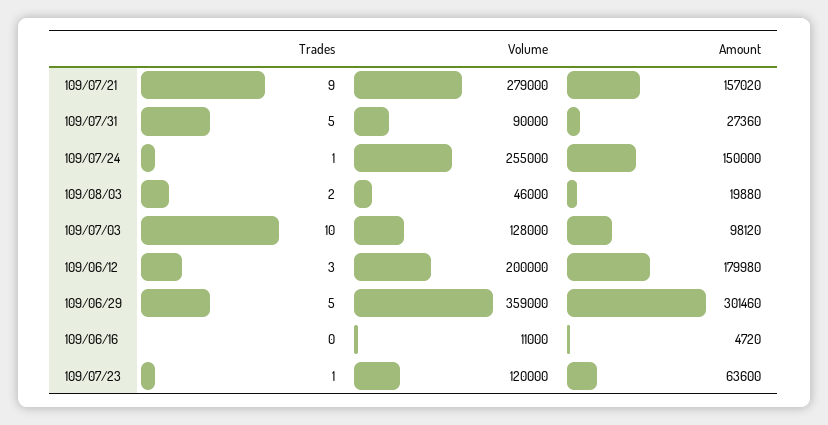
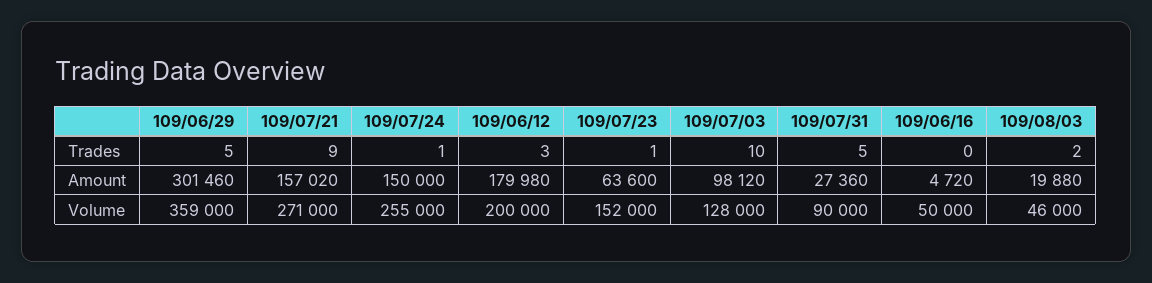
  {
    "Trades": {
      "109/07/21": 9,
      "109/07/31": 5,
      "109/07/24": 1,
      "109/08/03": 2,
      "109/07/03": 10,
      "109/06/12": 3,
      "109/06/29": 5,
      "109/06/16": 0,
      "109/07/23": 1
    },
    "Volume": {
-     "109/07/21": 279000,
+     "109/07/21": 271000,
      "109/07/31": 90000,
      "109/07/24": 255000,
      "109/08/03": 46000,
      "109/07/03": 128000,
      "109/06/12": 200000,
      "109/06/29": 359000,
-     "109/06/16": 11000,
+     "109/06/16": 50000,
-     "109/07/23": 120000
+     "109/07/23": 152000
    },
    "Amount": {
      "109/07/21": 157020,
      "109/07/31": 27360,
      "109/07/24": 150000,
      "109/08/03": 19880,
      "109/07/03": 98120,
      "109/06/12": 179980,
      "109/06/29": 301460,
      "109/06/16": 4720,
      "109/07/23": 63600
    }
  }

